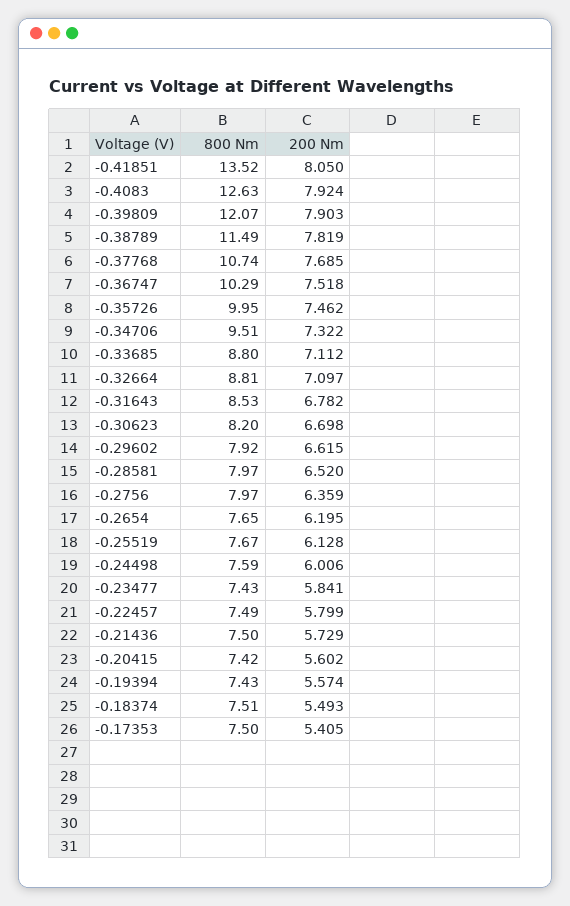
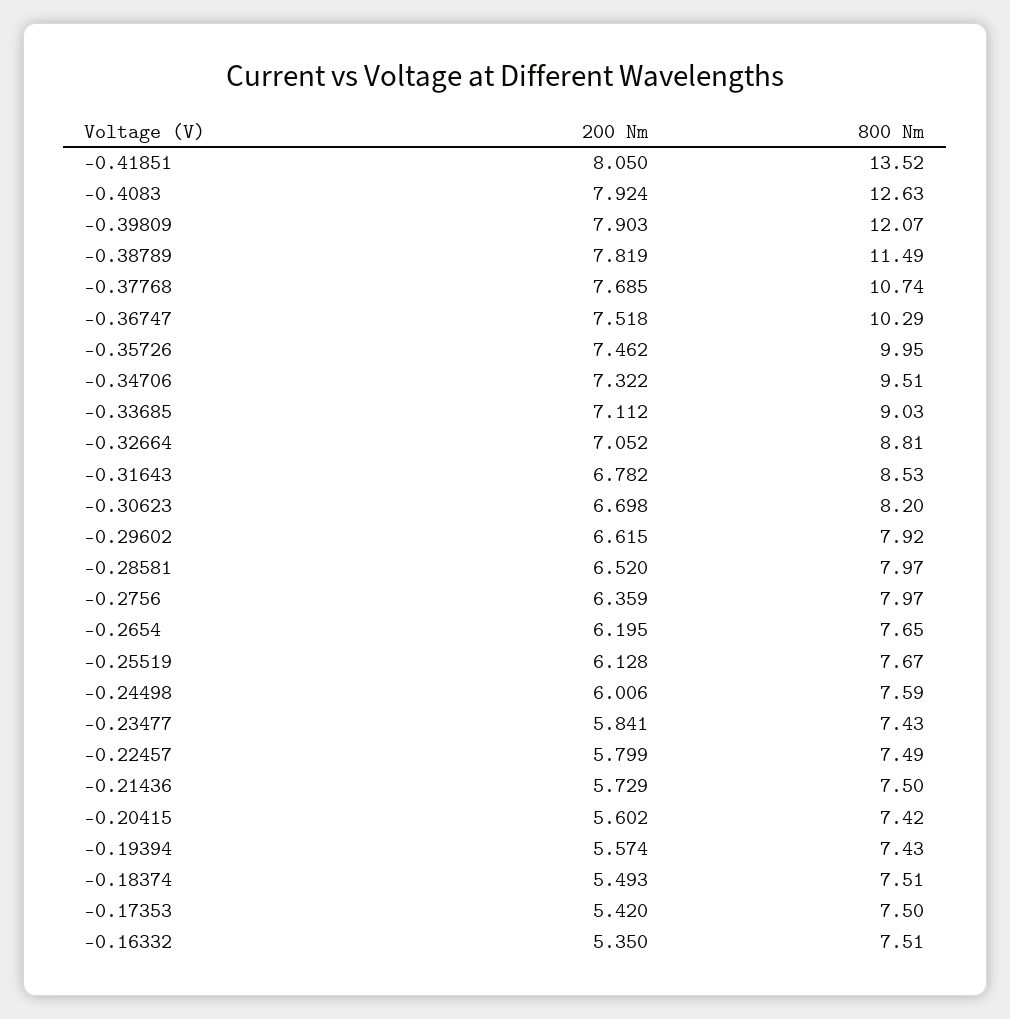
  {
    "800 Nm": {
      "-0.41851": 13.52,
      "-0.4083": 12.63,
      "-0.39809": 12.07,
      "-0.38789": 11.49,
      "-0.37768": 10.74,
      "-0.36747": 10.29,
      "-0.35726": 9.95,
      "-0.34706": 9.51,
-     "-0.33685": 8.8,
+     "-0.33685": 9.03,
      "-0.32664": 8.81,
      "-0.31643": 8.53,
      "-0.30623": 8.2,
      "-0.29602": 7.92,
      "-0.28581": 7.97,
      "-0.2756": 7.97,
      "-0.2654": 7.65,
      "-0.25519": 7.67,
      "-0.24498": 7.59,
      "-0.23477": 7.43,
      "-0.22457": 7.49,
      "-0.21436": 7.5,
      "-0.20415": 7.42,
      "-0.19394": 7.43,
      "-0.18374": 7.51,
-     "-0.17353": 7.5
+     "-0.17353": 7.5,
+     "-0.16332": 7.51
    },
    "200 Nm": {
      "-0.41851": 8.05,
      "-0.4083": 7.924,
      "-0.39809": 7.903,
      "-0.38789": 7.819,
      "-0.37768": 7.685,
      "-0.36747": 7.518,
      "-0.35726": 7.462,
      "-0.34706": 7.322,
      "-0.33685": 7.112,
-     "-0.32664": 7.097,
+     "-0.32664": 7.052,
      "-0.31643": 6.782,
      "-0.30623": 6.698,
      "-0.29602": 6.615,
      "-0.28581": 6.52,
      "-0.2756": 6.359,
      "-0.2654": 6.195,
      "-0.25519": 6.128,
      "-0.24498": 6.006,
      "-0.23477": 5.841,
      "-0.22457": 5.799,
      "-0.21436": 5.729,
      "-0.20415": 5.602,
      "-0.19394": 5.574,
      "-0.18374": 5.493,
-     "-0.17353": 5.405
+     "-0.17353": 5.42,
+     "-0.16332": 5.35
    }
  }

